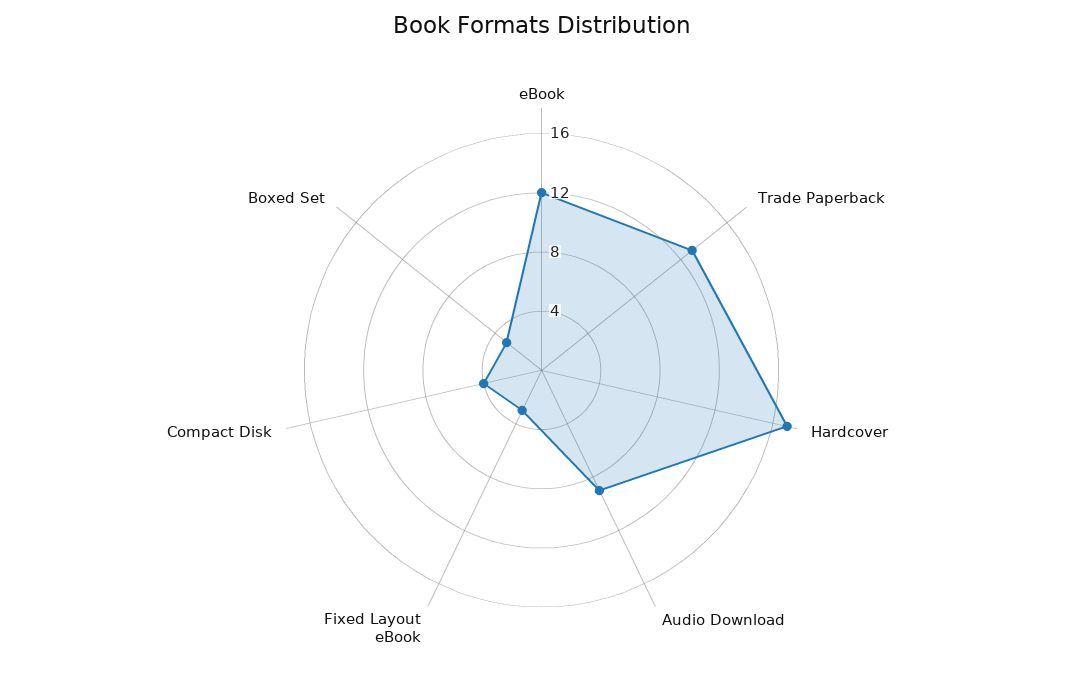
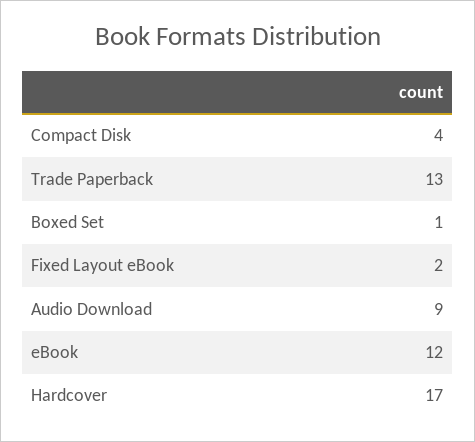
  {
    "eBook": 12,
    "Trade Paperback": 13,
    "Hardcover": 17,
    "Audio Download": 9,
-   "Fixed Layout eBook": 3,
+   "Fixed Layout eBook": 2,
    "Compact Disk": 4,
-   "Boxed Set": 3
+   "Boxed Set": 1
  }

